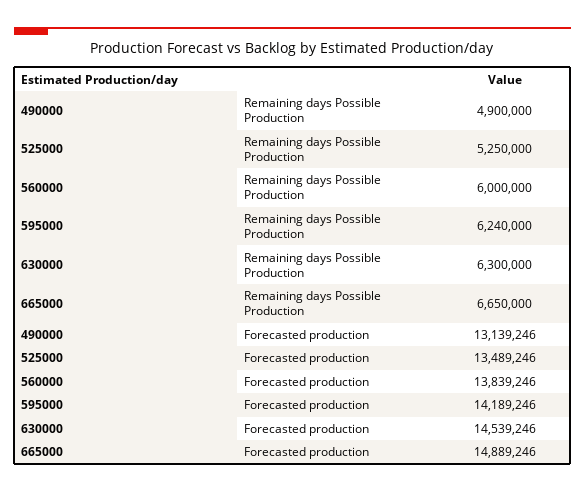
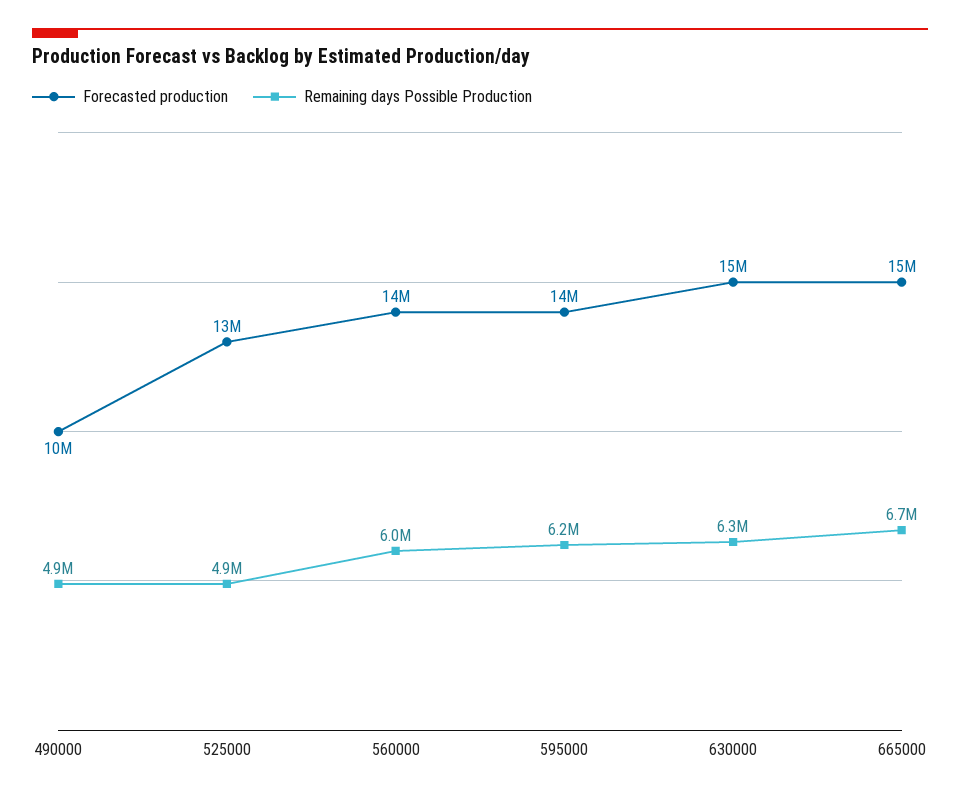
  {
    "Remaining days Possible Production": {
      "490000": 4900000,
-     "525000": 5250000,
+     "525000": 4900000,
      "560000": 6000000,
      "595000": 6240000,
      "630000": 6300000,
      "665000": 6650000
    },
    "Forecasted production": {
-     "490000": 13139246,
+     "490000": 10000000,
      "525000": 13489246,
      "560000": 13839246,
      "595000": 14189246,
      "630000": 14539246,
      "665000": 14889246
    }
  }

